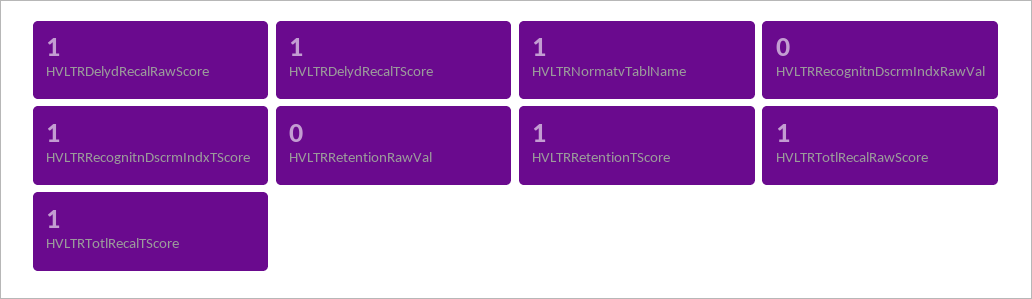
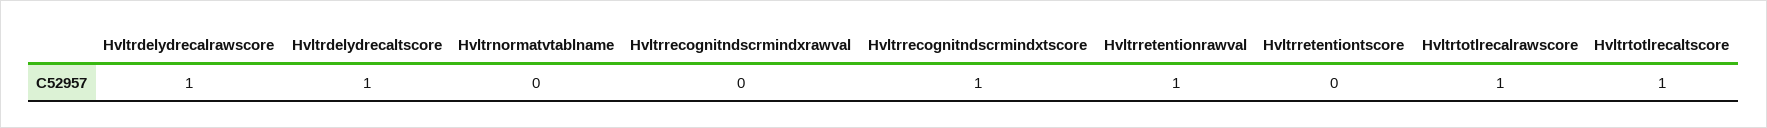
  {
    "HVLTRDelydRecalRawScore": 1,
    "HVLTRDelydRecalTScore": 1,
-   "HVLTRNormatvTablName": 1,
+   "HVLTRNormatvTablName": 0,
    "HVLTRRecognitnDscrmIndxRawVal": 0,
    "HVLTRRecognitnDscrmIndxTScore": 1,
-   "HVLTRRetentionRawVal": 0,
+   "HVLTRRetentionRawVal": 1,
-   "HVLTRRetentionTScore": 1,
+   "HVLTRRetentionTScore": 0,
    "HVLTRTotlRecalRawScore": 1,
    "HVLTRTotlRecalTScore": 1
  }

